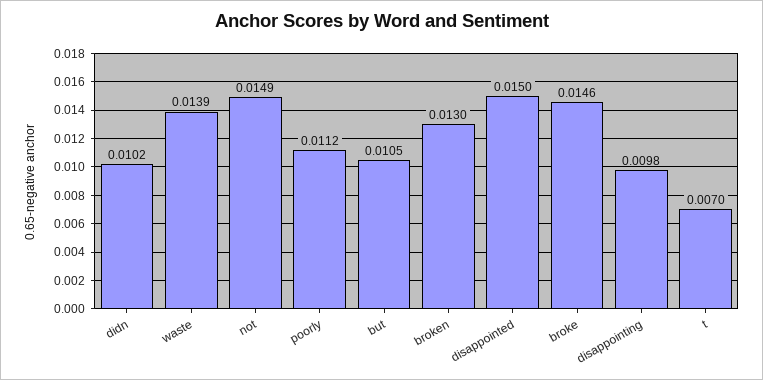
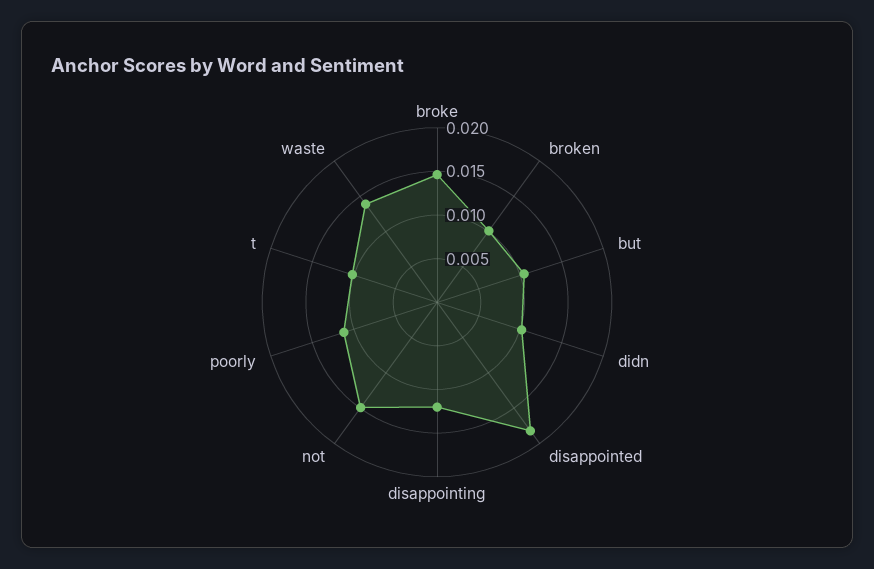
  {
    "didn": 0.0102,
    "waste": 0.0139,
    "not": 0.0149,
    "poorly": 0.0112,
    "but": 0.0105,
-   "broken": 0.013,
+   "broken": 0.01,
-   "disappointed": 0.015,
+   "disappointed": 0.018,
    "broke": 0.0146,
-   "disappointing": 0.0098,
+   "disappointing": 0.012,
-   "t": 0.007
+   "t": 0.01
  }

